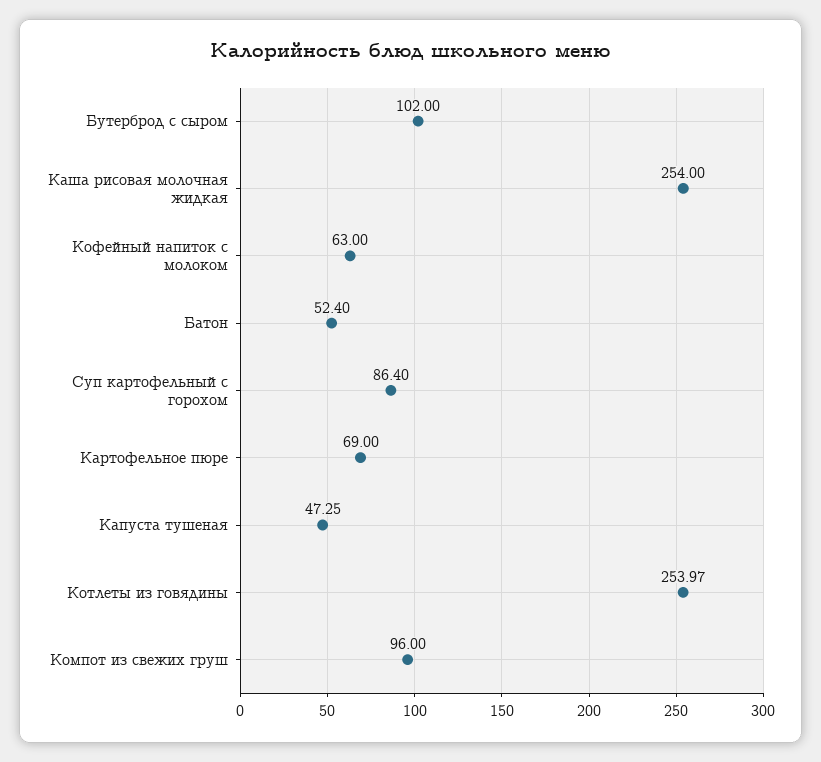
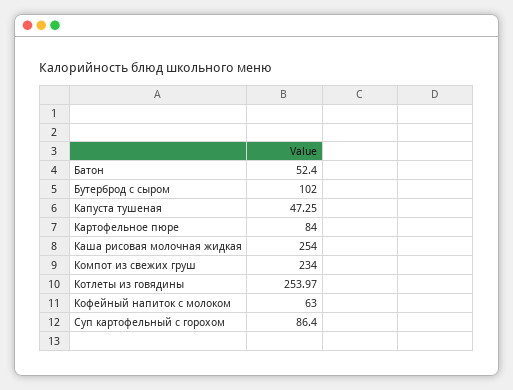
  {
    "Бутерброд с сыром": 102,
    "Каша рисовая молочная жидкая": 254,
    "Кофейный напиток с молоком": 63,
    "Батон": 52.4,
    "Суп картофельный с горохом": 86.4,
-   "Картофельное пюре": 69,
+   "Картофельное пюре": 84,
    "Капуста тушеная": 47.25,
    "Котлеты из говядины": 253.97,
-   "Компот из свежих груш": 96
+   "Компот из свежих груш": 234
  }

